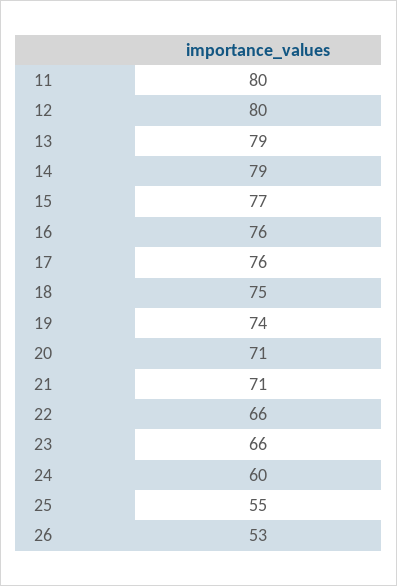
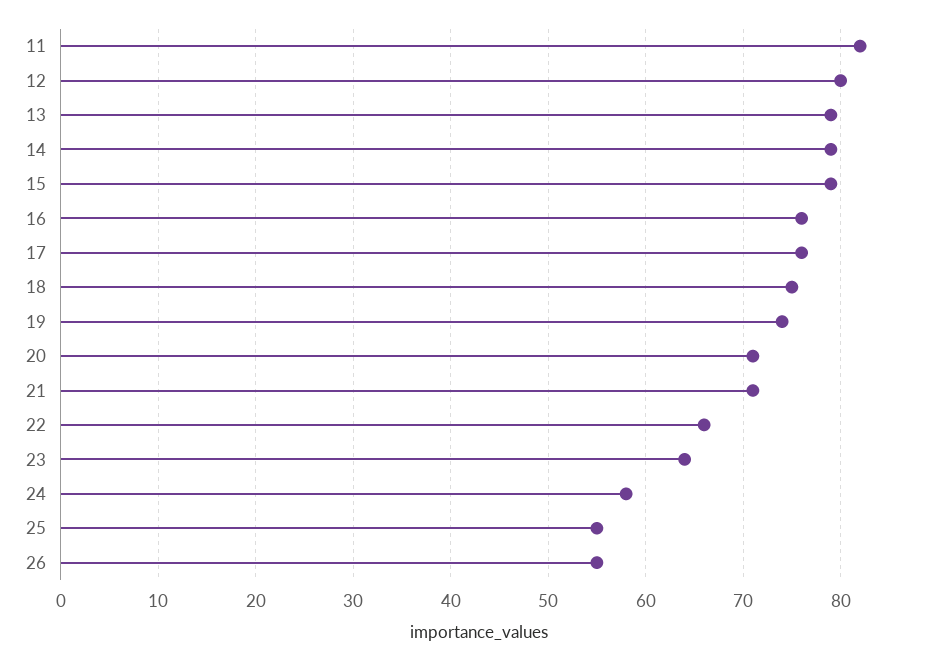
  {
-   "11": 80,
+   "11": 82,
    "12": 80,
    "13": 79,
    "14": 79,
-   "15": 77,
+   "15": 79,
    "16": 76,
    "17": 76,
    "18": 75,
    "19": 74,
    "20": 71,
    "21": 71,
    "22": 66,
-   "23": 66,
+   "23": 64,
-   "24": 60,
+   "24": 58,
    "25": 55,
-   "26": 53
+   "26": 55
  }

